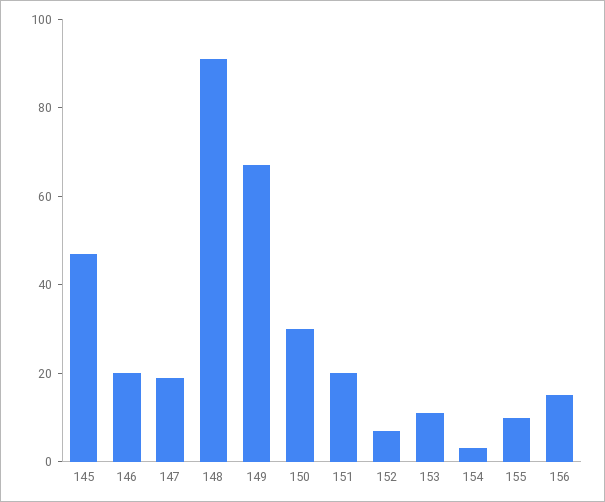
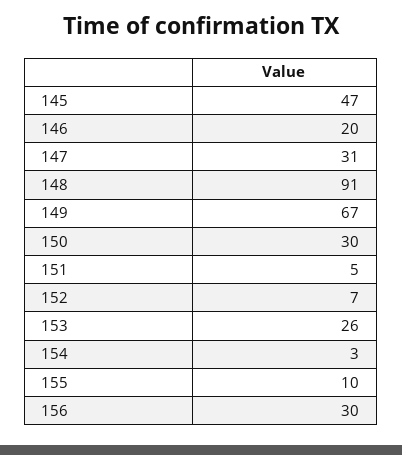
  {
    "145": 47,
    "146": 20,
-   "147": 20,
+   "147": 31,
    "148": 91,
    "149": 67,
    "150": 30,
-   "151": 20,
+   "151": 5,
    "152": 7,
-   "153": 10,
+   "153": 26,
    "154": 3,
    "155": 10,
-   "156": 15
+   "156": 30
  }

